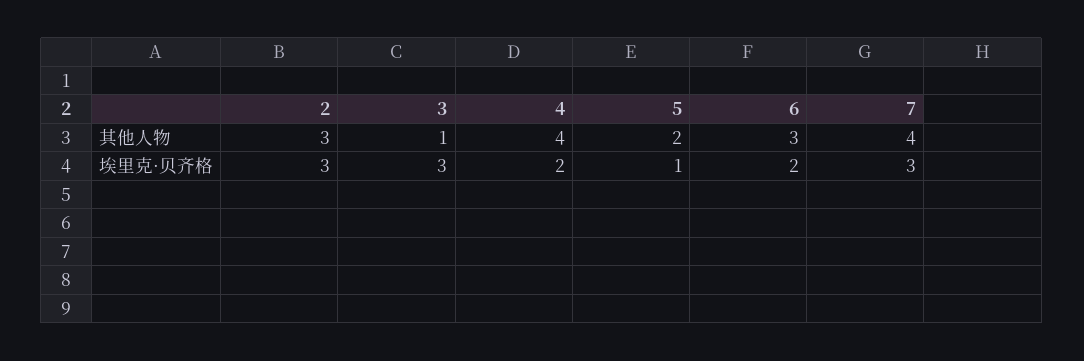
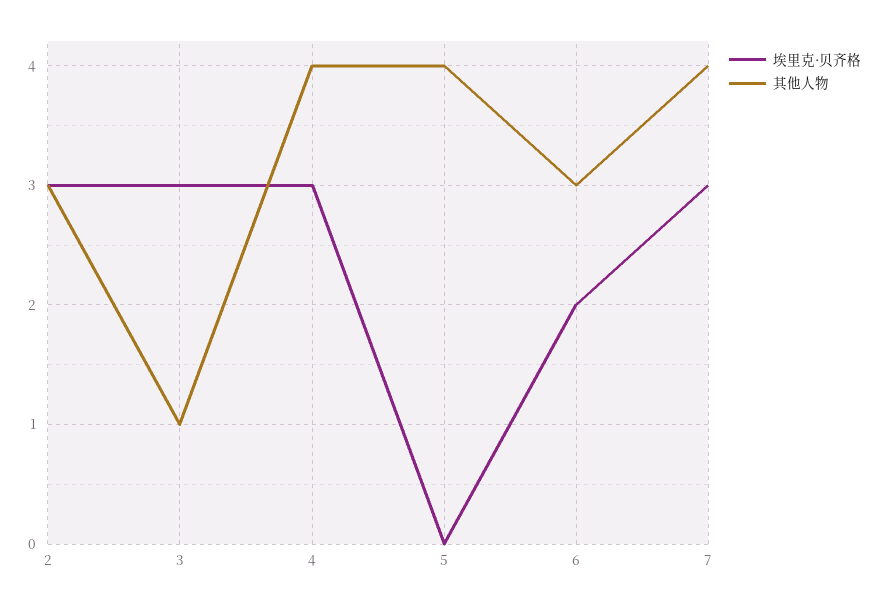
  {
    "其他人物": {
      "2": 3,
      "3": 1,
      "4": 4,
-     "5": 2,
+     "5": 4,
      "6": 3,
      "7": 4
    },
    "埃里克·贝齐格": {
      "2": 3,
      "3": 3,
-     "4": 2,
+     "4": 3,
-     "5": 1,
+     "5": 0,
      "6": 2,
      "7": 3
    }
  }

